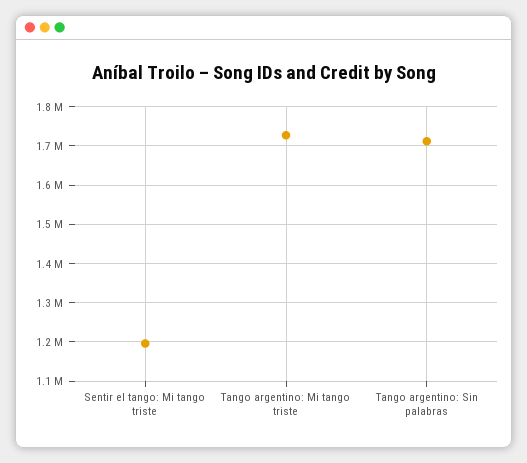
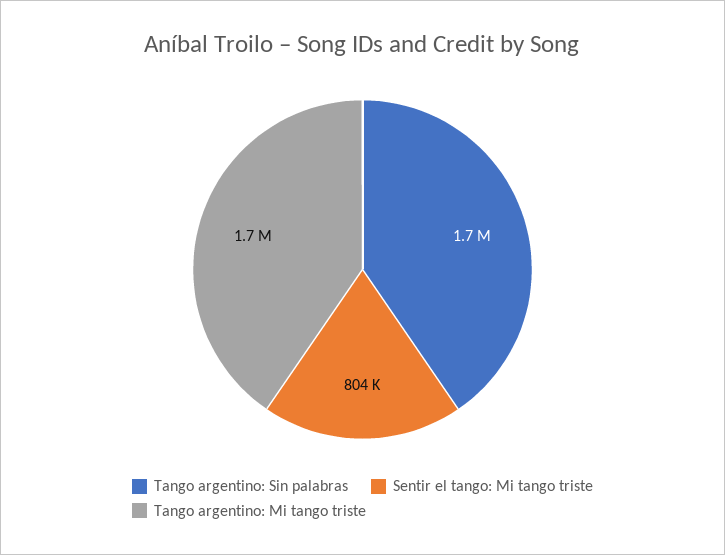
  {
-   "Sentir el tango: Mi tango triste": 1200000,
+   "Sentir el tango: Mi tango triste": 804000,
    "Tango argentino: Mi tango triste": 1700000,
    "Tango argentino: Sin palabras": 1700000
  }

